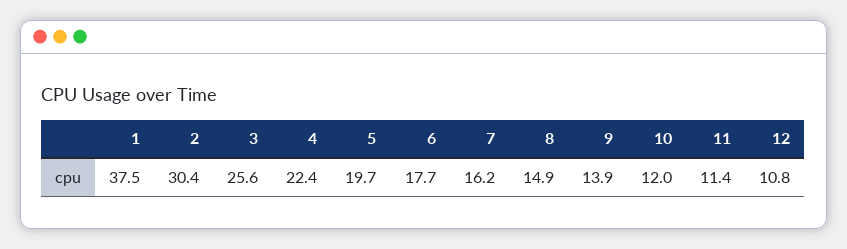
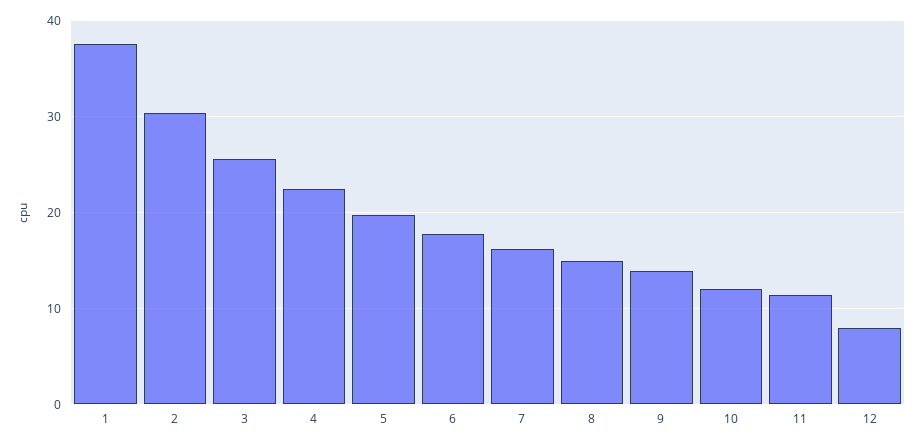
  {
    "1": 37.5,
    "2": 30.4,
    "3": 25.6,
    "4": 22.4,
    "5": 19.7,
    "6": 17.7,
    "7": 16.2,
    "8": 14.9,
    "9": 13.9,
    "10": 12,
    "11": 11.4,
-   "12": 10.8
+   "12": 8
  }

